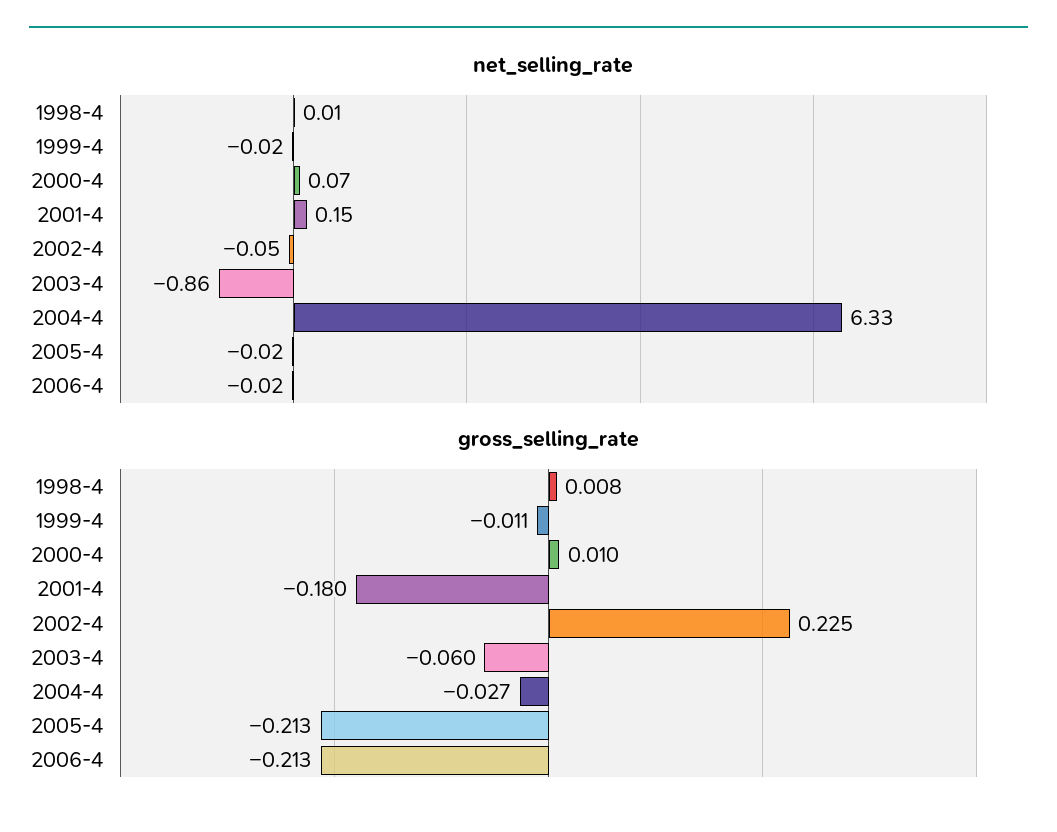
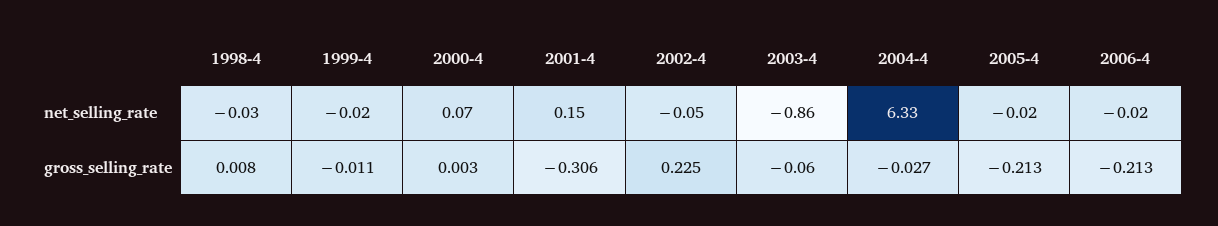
  {
    "net_selling_rate": {
-     "1998-4": 0.01,
+     "1998-4": -0.03,
      "1999-4": -0.02,
      "2000-4": 0.07,
      "2001-4": 0.15,
      "2002-4": -0.05,
      "2003-4": -0.86,
      "2004-4": 6.33,
      "2005-4": -0.02,
      "2006-4": -0.02
    },
    "gross_selling_rate": {
      "1998-4": 0.008,
      "1999-4": -0.011,
-     "2000-4": 0.01,
+     "2000-4": 0.003,
-     "2001-4": -0.18,
+     "2001-4": -0.306,
      "2002-4": 0.225,
      "2003-4": -0.06,
      "2004-4": -0.027,
      "2005-4": -0.213,
      "2006-4": -0.213
    }
  }

